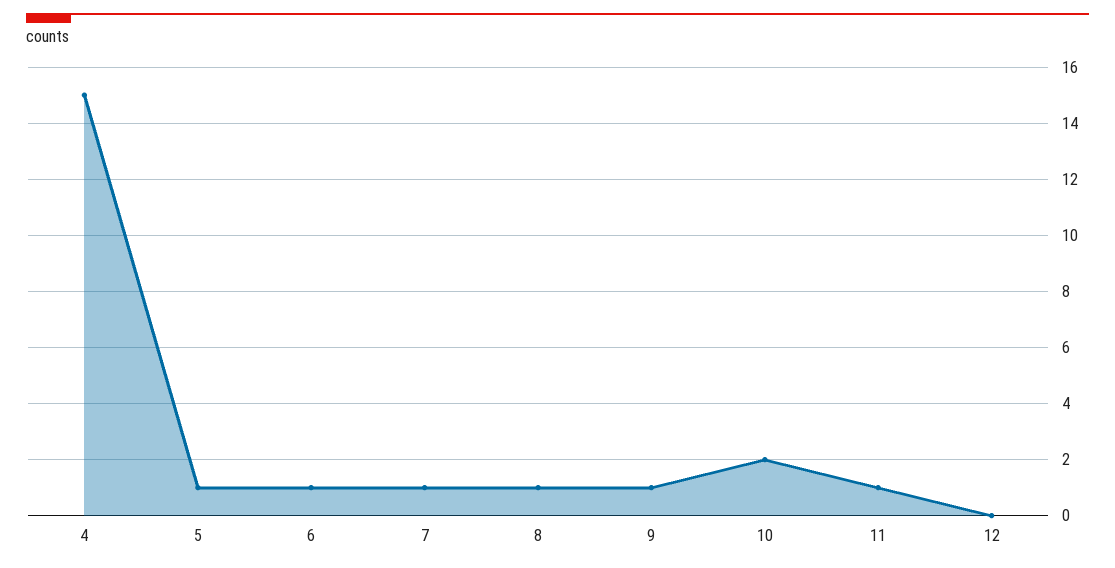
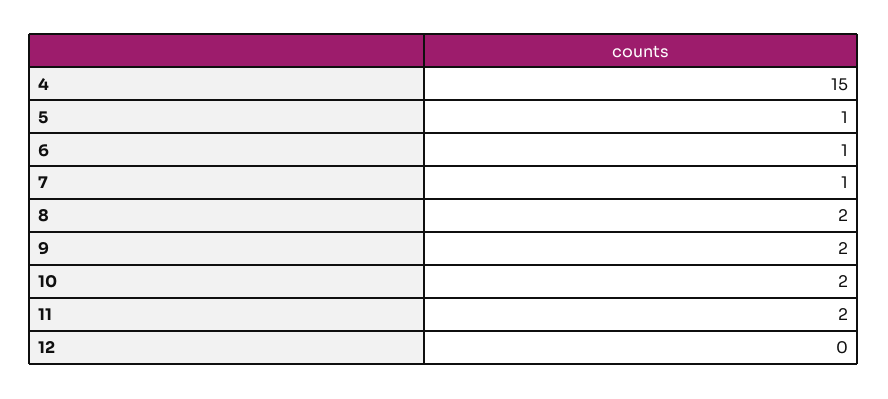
  {
    "4": 15,
    "5": 1,
    "6": 1,
    "7": 1,
-   "8": 1,
+   "8": 2,
-   "9": 1,
+   "9": 2,
    "10": 2,
-   "11": 1,
+   "11": 2,
    "12": 0
  }

